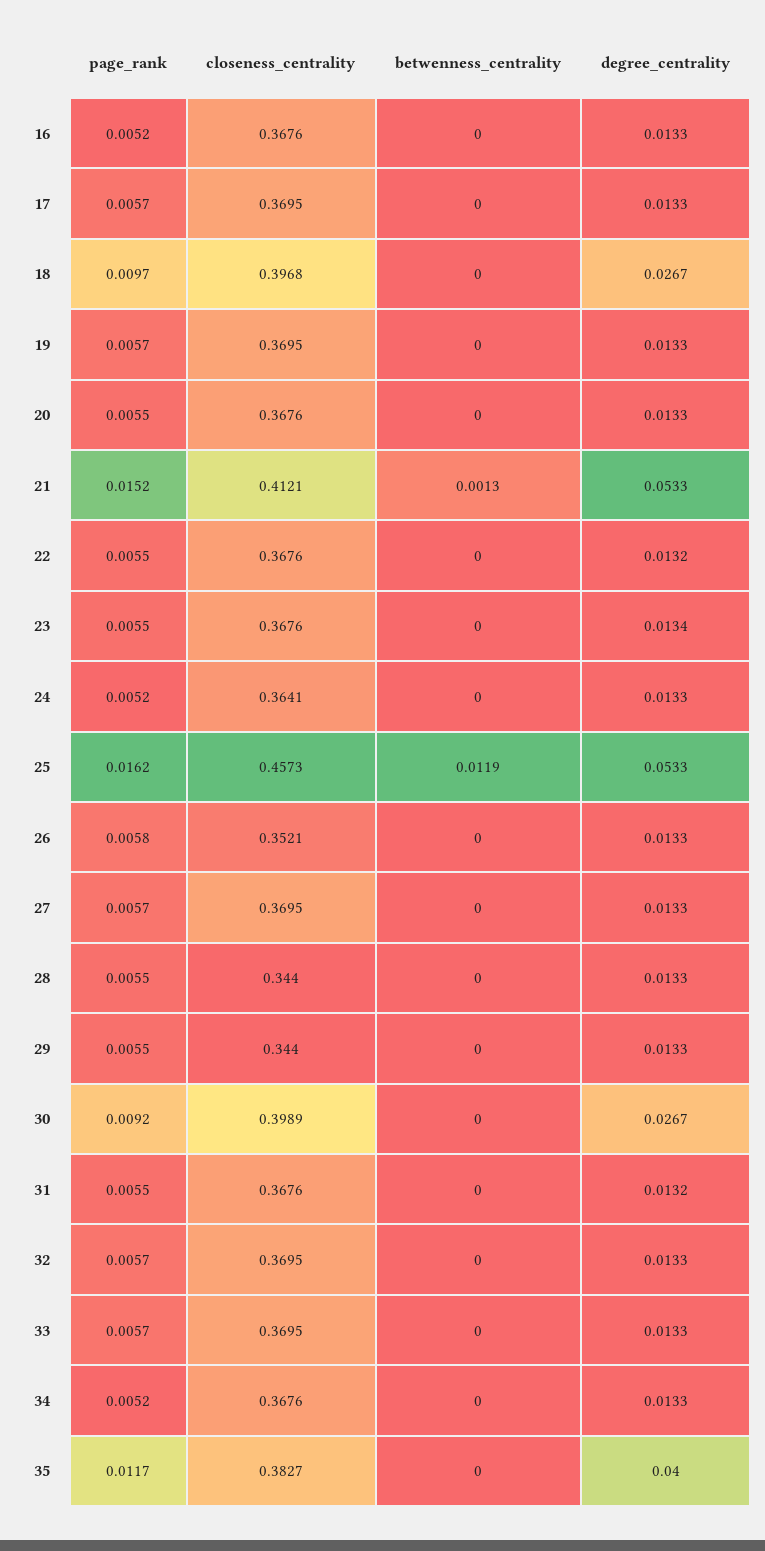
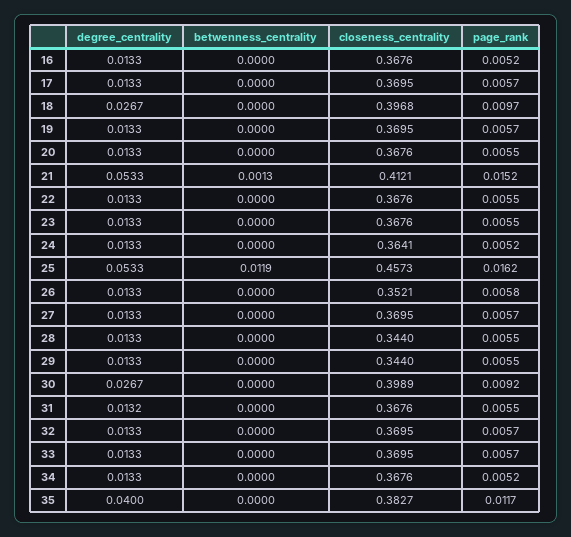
  {
    "page_rank": {
      "16": 0.0052,
      "17": 0.0057,
      "18": 0.0097,
      "19": 0.0057,
      "20": 0.0055,
      "21": 0.0152,
      "22": 0.0055,
      "23": 0.0055,
      "24": 0.0052,
      "25": 0.0162,
      "26": 0.0058,
      "27": 0.0057,
      "28": 0.0055,
      "29": 0.0055,
      "30": 0.0092,
      "31": 0.0055,
      "32": 0.0057,
      "33": 0.0057,
      "34": 0.0052,
      "35": 0.0117
    },
    "closeness_centrality": {
      "16": 0.3676,
      "17": 0.3695,
      "18": 0.3968,
      "19": 0.3695,
      "20": 0.3676,
      "21": 0.4121,
      "22": 0.3676,
      "23": 0.3676,
      "24": 0.3641,
      "25": 0.4573,
      "26": 0.3521,
      "27": 0.3695,
      "28": 0.344,
      "29": 0.344,
      "30": 0.3989,
      "31": 0.3676,
      "32": 0.3695,
      "33": 0.3695,
      "34": 0.3676,
      "35": 0.3827
    },
    "betwenness_centrality": {
      "16": 0,
      "17": 0,
      "18": 0,
      "19": 0,
      "20": 0,
      "21": 0.0013,
      "22": 0,
      "23": 0,
      "24": 0,
      "25": 0.0119,
      "26": 0,
      "27": 0,
      "28": 0,
      "29": 0,
      "30": 0,
      "31": 0,
      "32": 0,
      "33": 0,
      "34": 0,
      "35": 0
    },
    "degree_centrality": {
      "16": 0.0133,
      "17": 0.0133,
      "18": 0.0267,
      "19": 0.0133,
      "20": 0.0133,
      "21": 0.0533,
-     "22": 0.0132,
+     "22": 0.0133,
-     "23": 0.0134,
+     "23": 0.0133,
      "24": 0.0133,
      "25": 0.0533,
      "26": 0.0133,
      "27": 0.0133,
      "28": 0.0133,
      "29": 0.0133,
      "30": 0.0267,
      "31": 0.0132,
      "32": 0.0133,
      "33": 0.0133,
      "34": 0.0133,
      "35": 0.04
    }
  }

